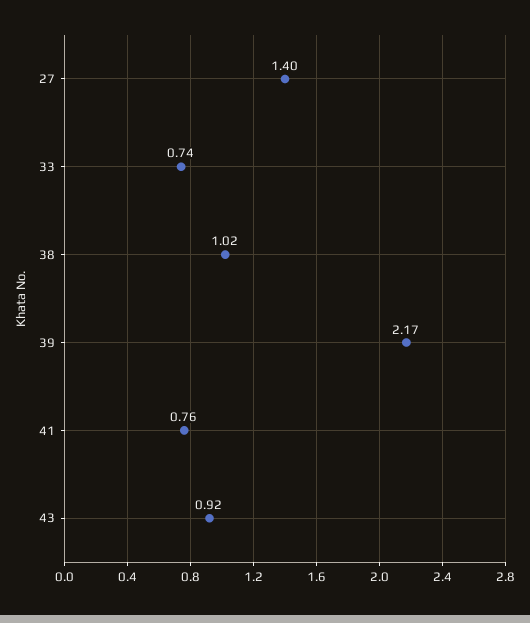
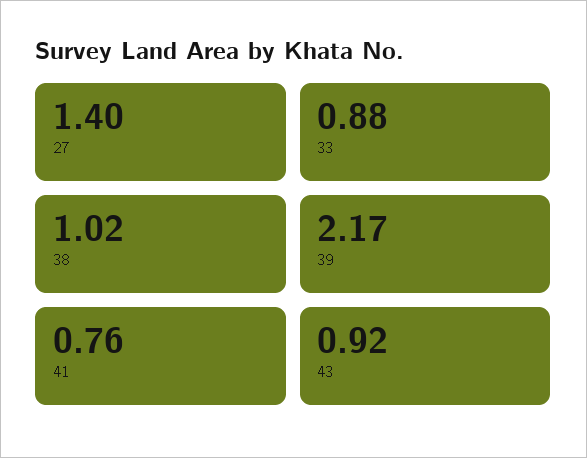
  {
    "27": 1.4,
-   "33": 0.74,
+   "33": 0.88,
    "38": 1.02,
    "39": 2.17,
    "41": 0.76,
    "43": 0.92
  }

